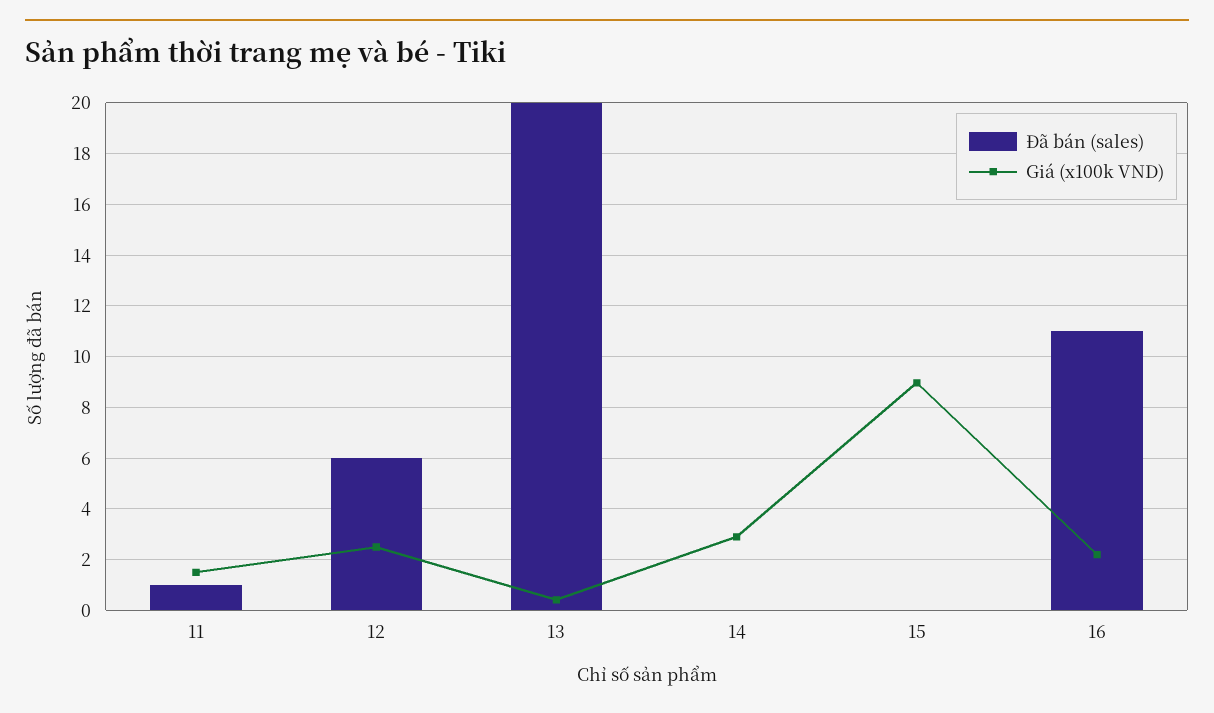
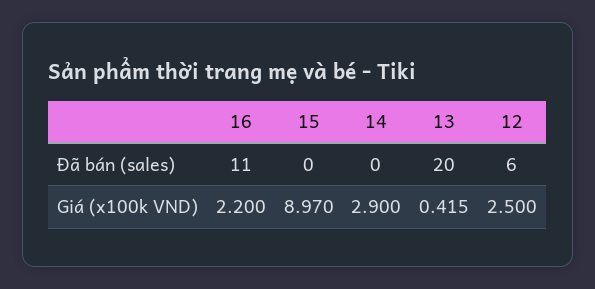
  {
    "Đã bán (sales)": {
-     "11": 1,
      "12": 6,
      "13": 20,
      "14": 0,
      "15": 0,
      "16": 11
    },
    "Giá (x100k VND)": {
-     "11": 1.5,
      "12": 2.5,
      "13": 0.415,
      "14": 2.9,
      "15": 8.97,
      "16": 2.2
    }
  }

